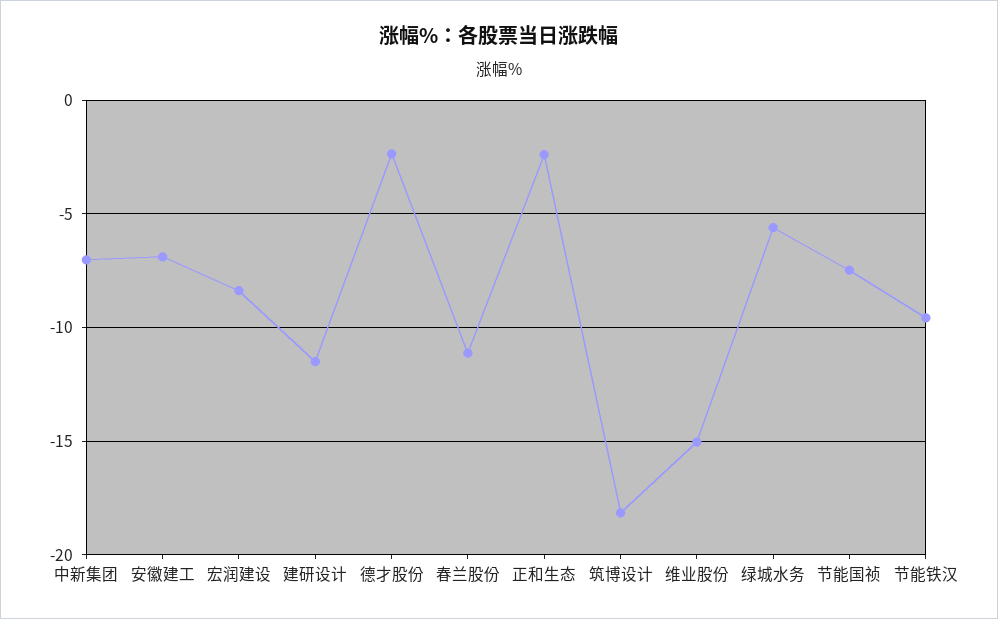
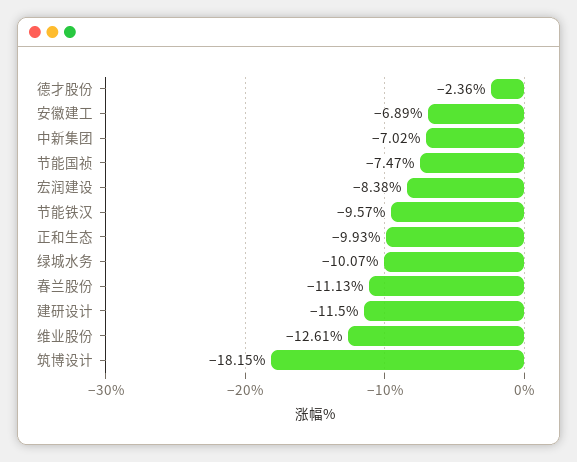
  {
    "中新集团": -7.02,
    "安徽建工": -6.89,
    "宏润建设": -8.38,
    "建研设计": -11.5,
    "德才股份": -2.36,
    "春兰股份": -11.13,
-   "正和生态": -2.5,
+   "正和生态": -9.93,
    "筑博设计": -18.15,
-   "维业股份": -15,
+   "维业股份": -12.61,
-   "绿城水务": -5.5,
+   "绿城水务": -10.07,
    "节能国祯": -7.47,
    "节能铁汉": -9.57
  }

